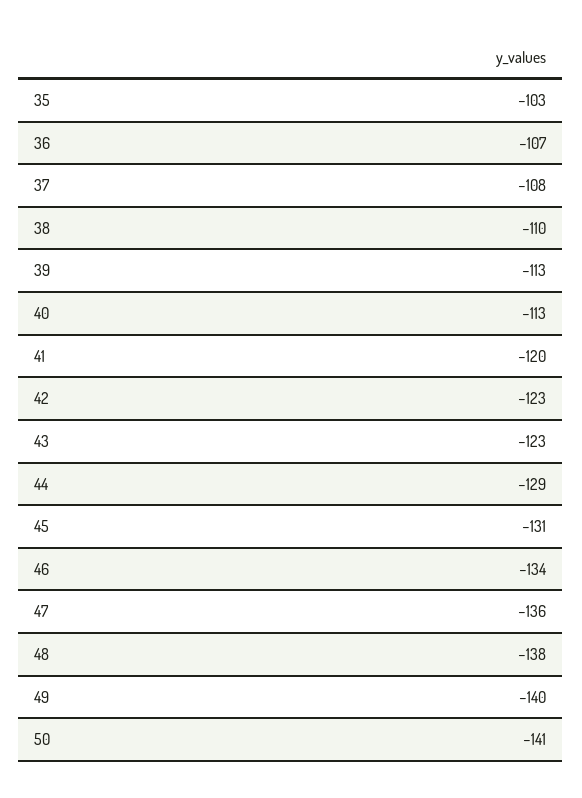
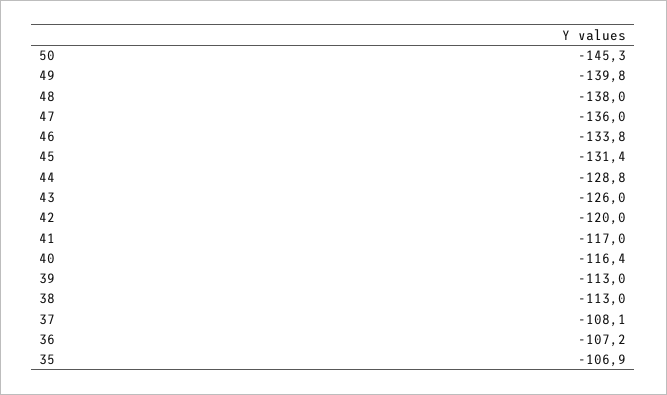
  {
-   "35": -103,
+   "35": -106.9,
    "36": -107.2,
    "37": -108.1,
-   "38": -110,
+   "38": -113,
    "39": -113,
-   "40": -113,
+   "40": -116.4,
-   "41": -120,
+   "41": -117,
-   "42": -123,
+   "42": -120,
-   "43": -123,
+   "43": -126,
    "44": -128.8,
    "45": -131.4,
    "46": -133.8,
    "47": -136,
    "48": -138,
    "49": -139.8,
-   "50": -141
+   "50": -145.3
  }

